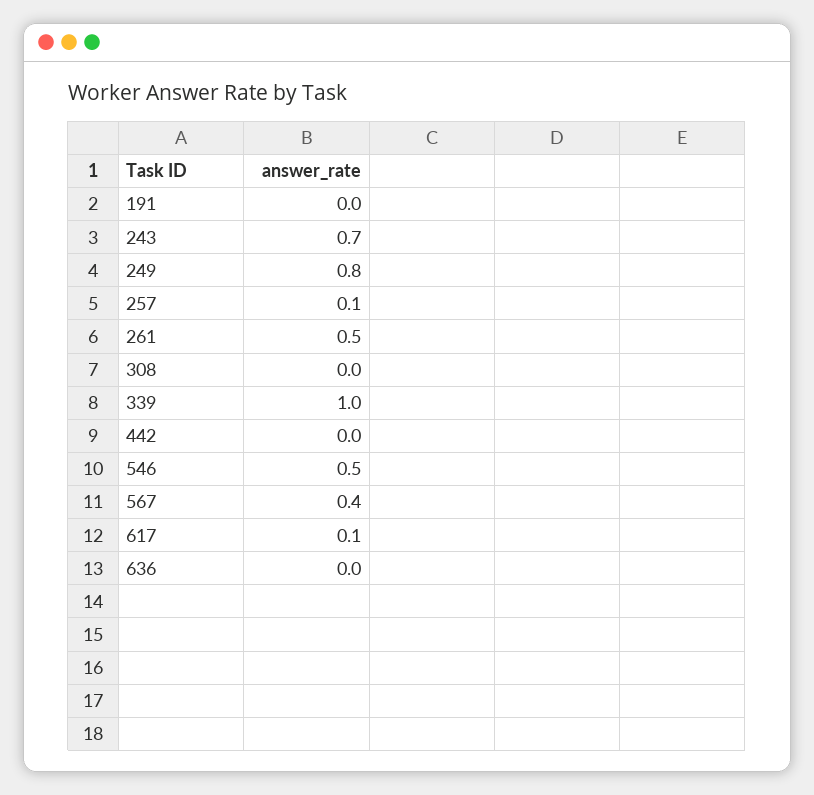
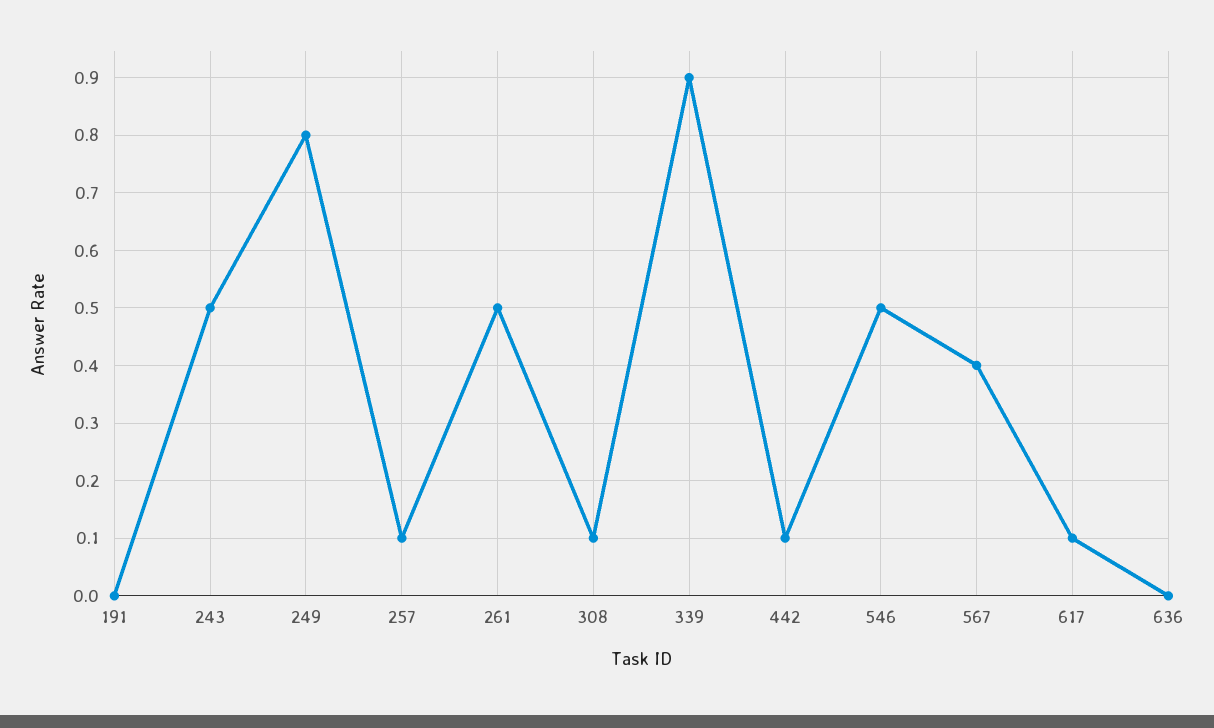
  {
    "191": 0,
-   "243": 0.7,
+   "243": 0.5,
    "249": 0.8,
    "257": 0.1,
    "261": 0.5,
-   "308": 0,
+   "308": 0.1,
-   "339": 1,
+   "339": 0.9,
-   "442": 0,
+   "442": 0.1,
    "546": 0.5,
    "567": 0.4,
    "617": 0.1,
    "636": 0
  }

